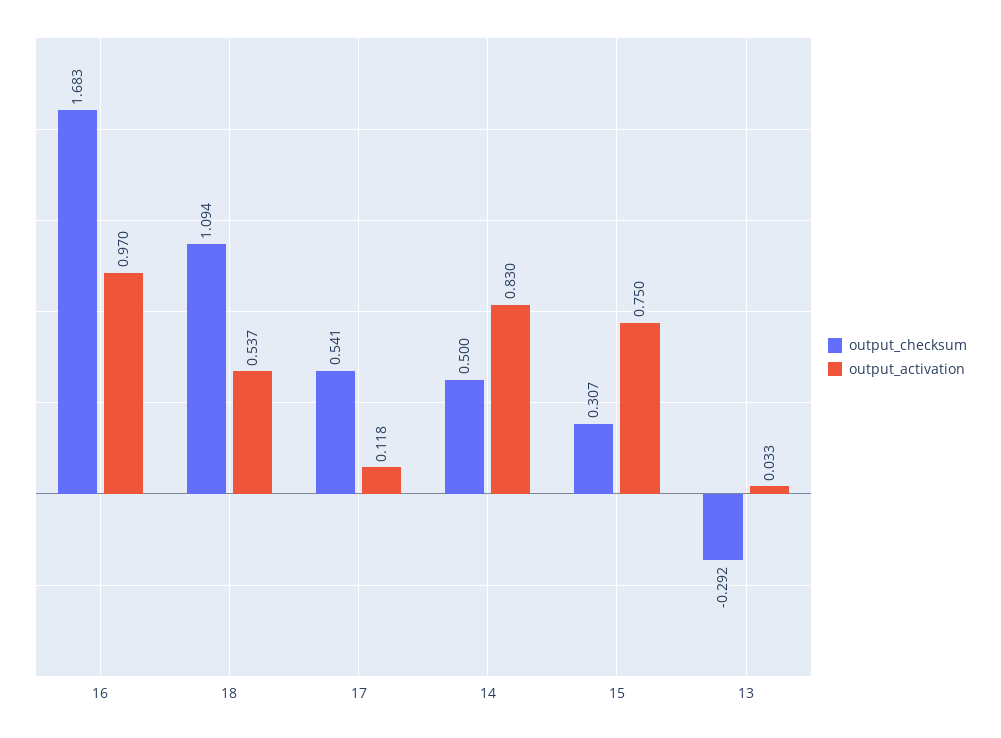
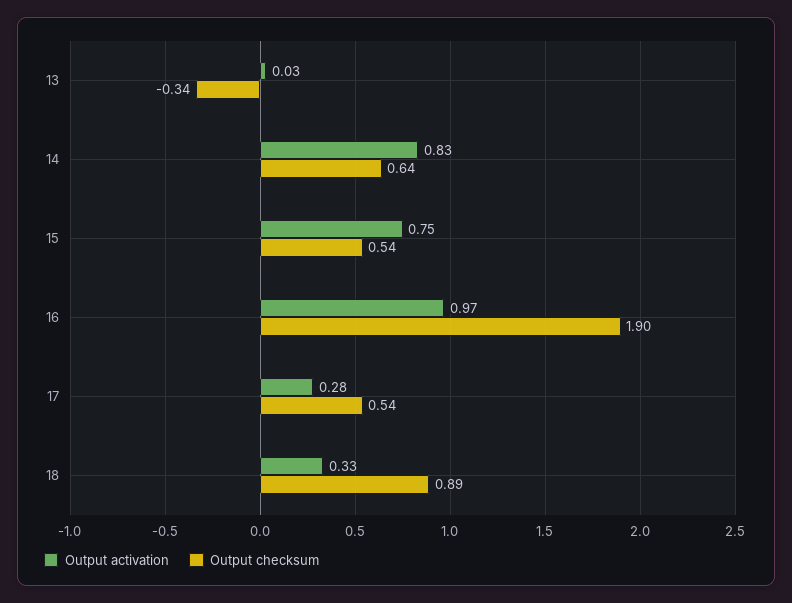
  {
    "output_checksum": {
-     "16": 1.683,
+     "16": 1.9,
-     "18": 1.094,
+     "18": 0.89,
      "17": 0.541,
-     "14": 0.5,
+     "14": 0.64,
-     "15": 0.307,
+     "15": 0.54,
-     "13": -0.292
+     "13": -0.34
    },
    "output_activation": {
      "16": 0.97,
-     "18": 0.537,
+     "18": 0.33,
-     "17": 0.118,
+     "17": 0.28,
      "14": 0.83,
      "15": 0.75,
      "13": 0.033
    }
  }

